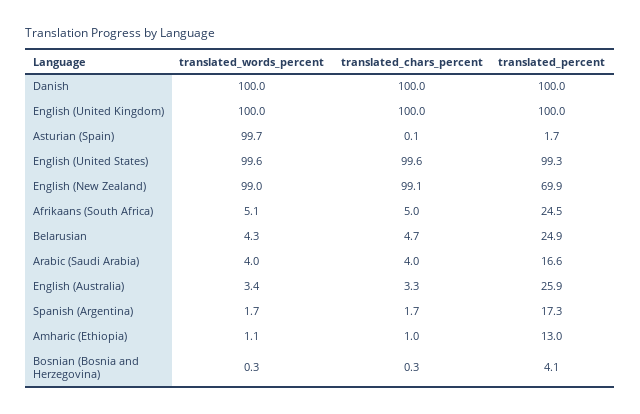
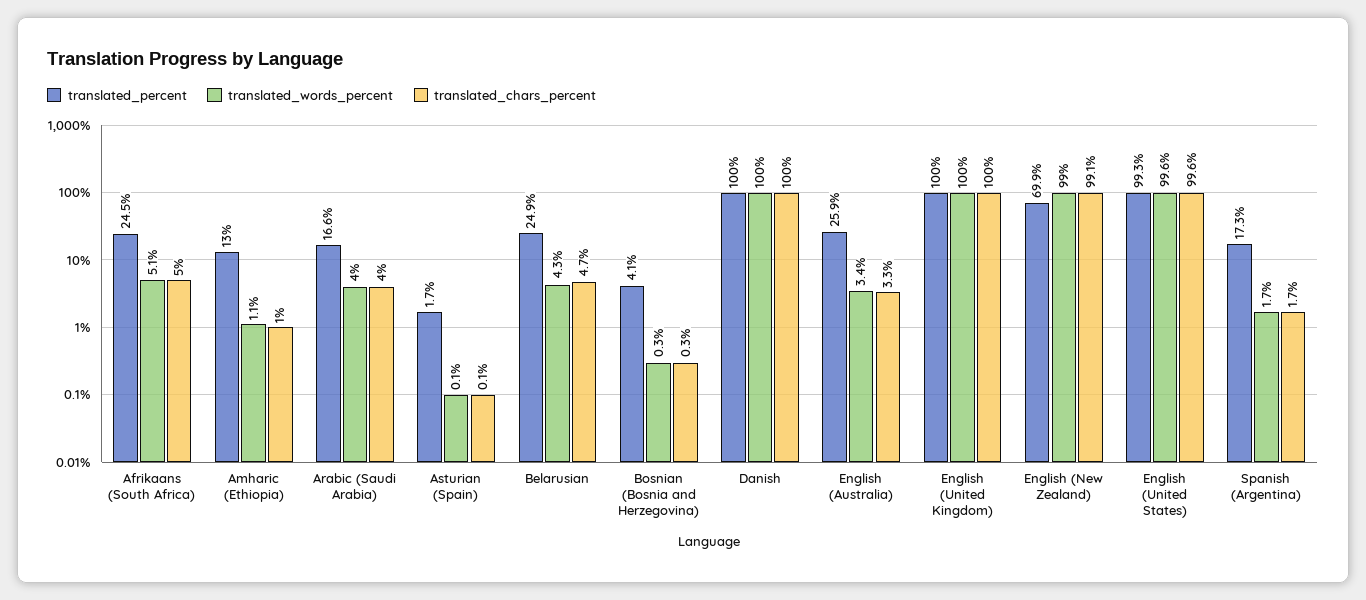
  {
    "translated_words_percent": {
      "Danish": 100,
      "English (United Kingdom)": 100,
-     "Asturian (Spain)": 99.7,
+     "Asturian (Spain)": 0.1,
      "English (United States)": 99.6,
      "English (New Zealand)": 99,
      "Afrikaans (South Africa)": 5.1,
      "Belarusian": 4.3,
      "Arabic (Saudi Arabia)": 4,
      "English (Australia)": 3.4,
      "Spanish (Argentina)": 1.7,
      "Amharic (Ethiopia)": 1.1,
      "Bosnian (Bosnia and Herzegovina)": 0.3
    },
    "translated_chars_percent": {
      "Danish": 100,
      "English (United Kingdom)": 100,
      "Asturian (Spain)": 0.1,
      "English (United States)": 99.6,
      "English (New Zealand)": 99.1,
      "Afrikaans (South Africa)": 5,
      "Belarusian": 4.7,
      "Arabic (Saudi Arabia)": 4,
      "English (Australia)": 3.3,
      "Spanish (Argentina)": 1.7,
      "Amharic (Ethiopia)": 1,
      "Bosnian (Bosnia and Herzegovina)": 0.3
    },
    "translated_percent": {
      "Danish": 100,
      "English (United Kingdom)": 100,
      "Asturian (Spain)": 1.7,
      "English (United States)": 99.3,
      "English (New Zealand)": 69.9,
      "Afrikaans (South Africa)": 24.5,
      "Belarusian": 24.9,
      "Arabic (Saudi Arabia)": 16.6,
      "English (Australia)": 25.9,
      "Spanish (Argentina)": 17.3,
      "Amharic (Ethiopia)": 13,
      "Bosnian (Bosnia and Herzegovina)": 4.1
    }
  }

